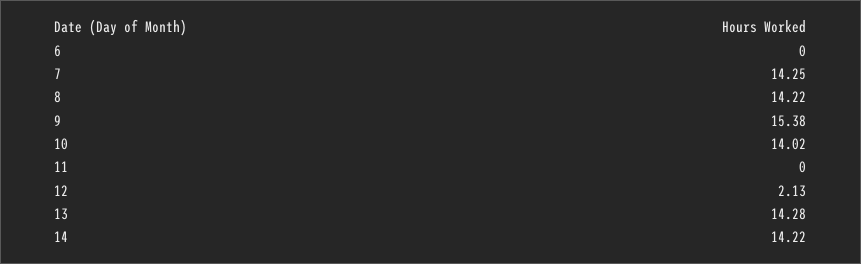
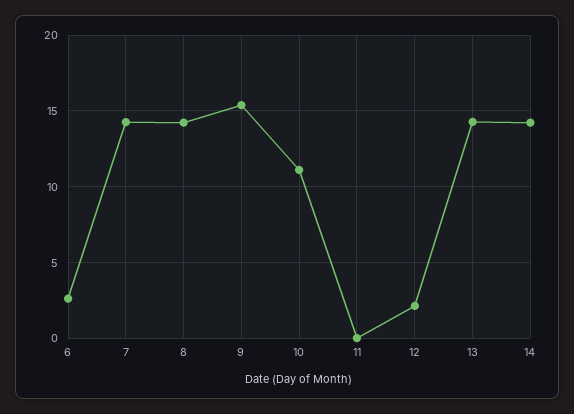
  {
-   "6": 0,
+   "6": 2.5,
    "7": 14.25,
    "8": 14.22,
    "9": 15.38,
-   "10": 14.02,
+   "10": 11,
    "11": 0,
    "12": 2.13,
    "13": 14.28,
    "14": 14.22
  }

